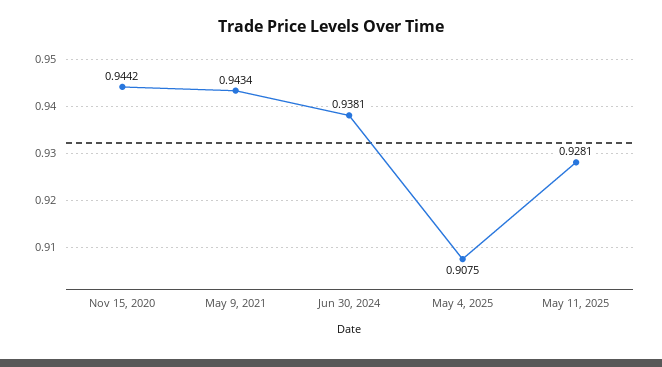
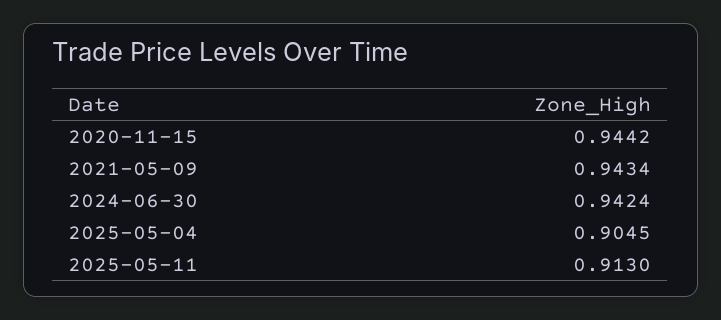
  {
    "Nov 15, 2020": 0.9442,
    "May 9, 2021": 0.9434,
-   "Jun 30, 2024": 0.9381,
+   "Jun 30, 2024": 0.9424,
-   "May 4, 2025": 0.9075,
+   "May 4, 2025": 0.9045,
-   "May 11, 2025": 0.9281
+   "May 11, 2025": 0.913
  }

